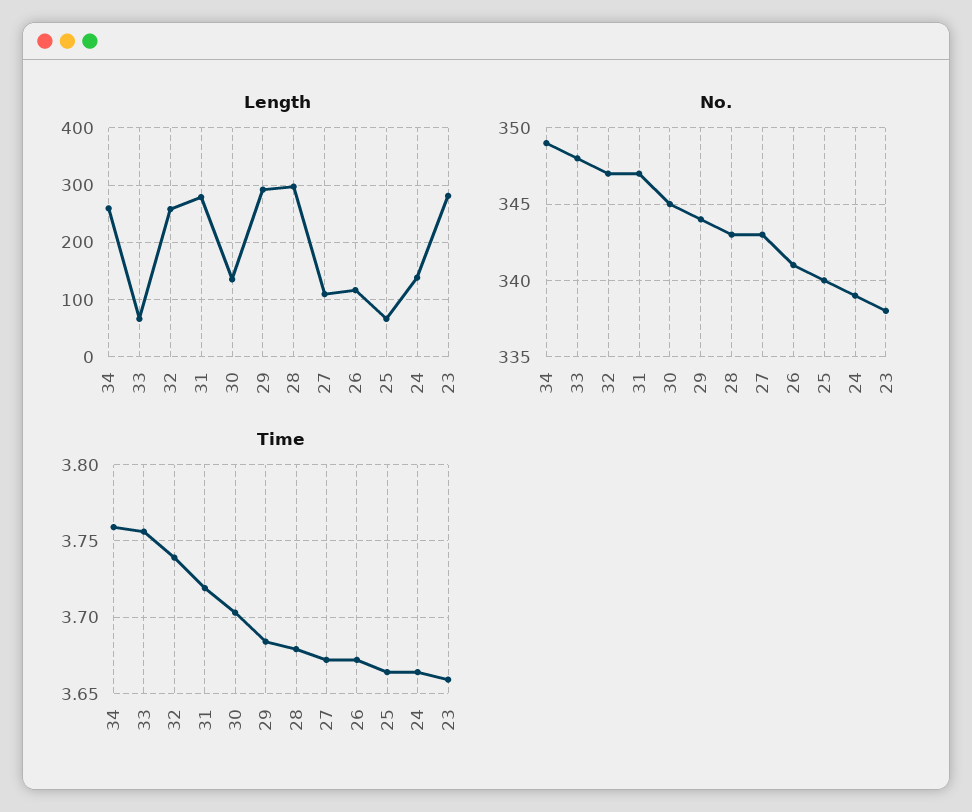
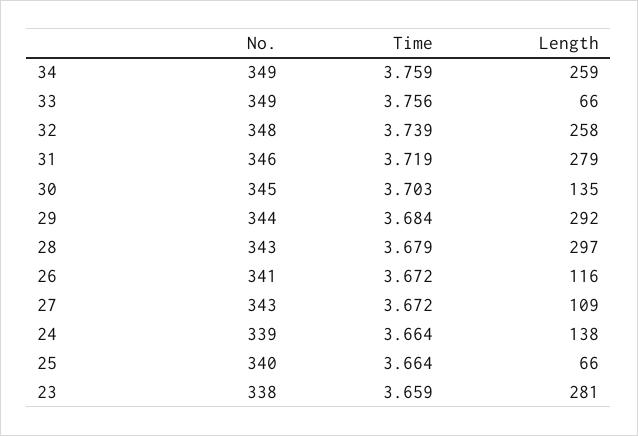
  {
    "Length": {
      "34": 259,
      "33": 66,
      "32": 258,
      "31": 279,
      "30": 135,
      "29": 292,
      "28": 297,
      "27": 109,
      "26": 116,
      "25": 66,
      "24": 138,
      "23": 281
    },
    "No.": {
      "34": 349,
-     "33": 348,
+     "33": 349,
-     "32": 347,
+     "32": 348,
-     "31": 347,
+     "31": 346,
      "30": 345,
      "29": 344,
      "28": 343,
      "27": 343,
      "26": 341,
      "25": 340,
      "24": 339,
      "23": 338
    },
    "Time": {
      "34": 3.759,
      "33": 3.756,
      "32": 3.739,
      "31": 3.719,
      "30": 3.703,
      "29": 3.684,
      "28": 3.679,
      "27": 3.672,
      "26": 3.672,
      "25": 3.664,
      "24": 3.664,
      "23": 3.659
    }
  }

